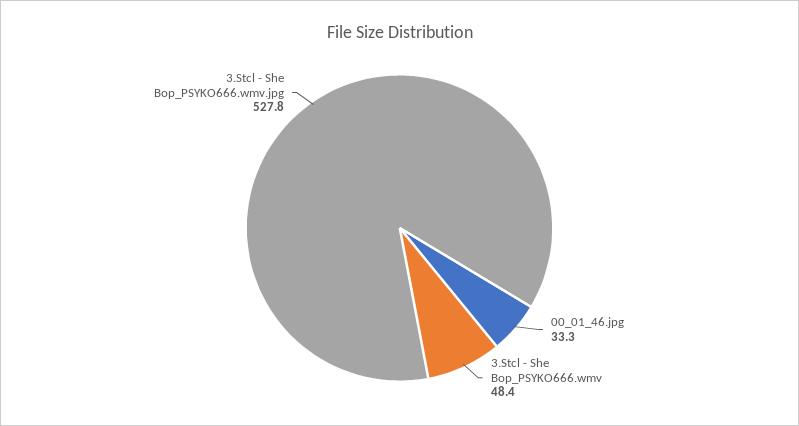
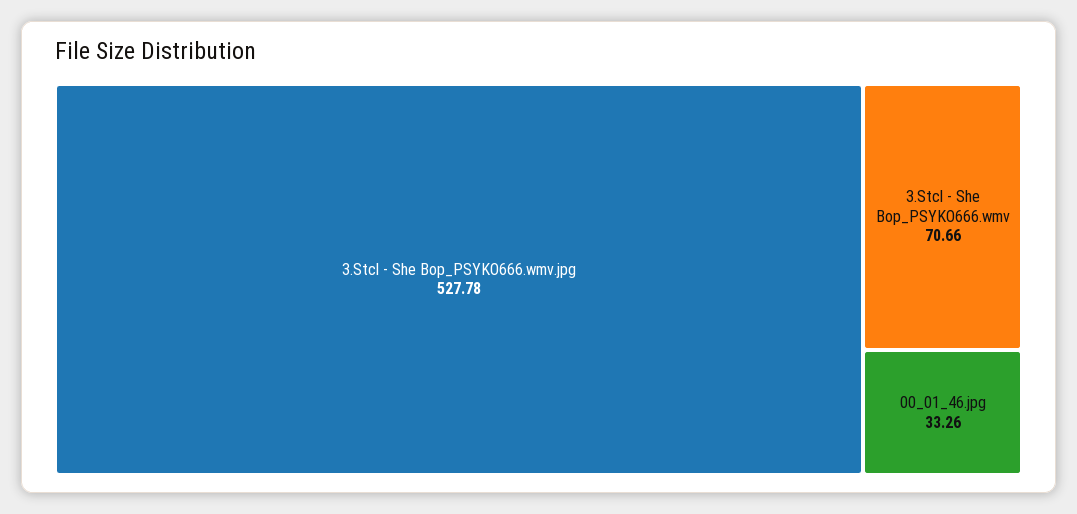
  {
    "00_01_46.jpg": 33.26,
-   "3.Stcl - She Bop_PSYKO666.wmv": 48.4,
+   "3.Stcl - She Bop_PSYKO666.wmv": 70.66,
    "3.Stcl - She Bop_PSYKO666.wmv.jpg": 527.78
  }

